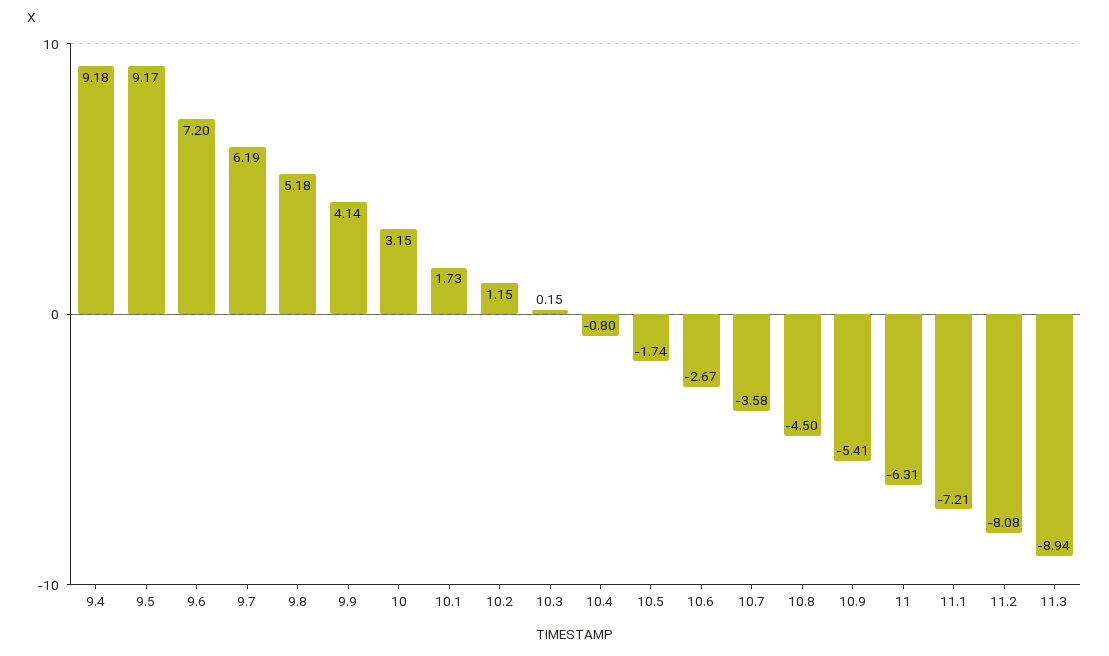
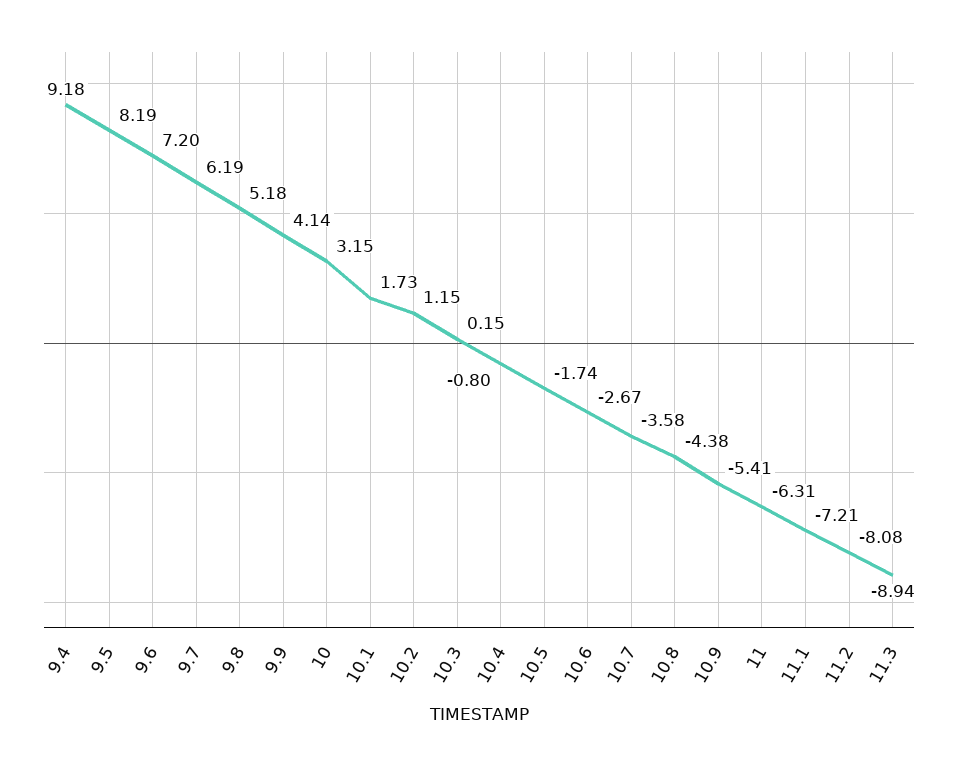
  {
    "9.4": 9.18,
-   "9.5": 9.17,
+   "9.5": 8.19,
    "9.6": 7.2,
    "9.7": 6.19,
    "9.8": 5.18,
    "9.9": 4.14,
    "10": 3.15,
    "10.1": 1.73,
    "10.2": 1.15,
    "10.3": 0.15,
    "10.4": -0.8,
    "10.5": -1.74,
    "10.6": -2.67,
    "10.7": -3.58,
-   "10.8": -4.5,
+   "10.8": -4.38,
    "10.9": -5.41,
    "11": -6.31,
    "11.1": -7.21,
    "11.2": -8.08,
    "11.3": -8.94
  }

